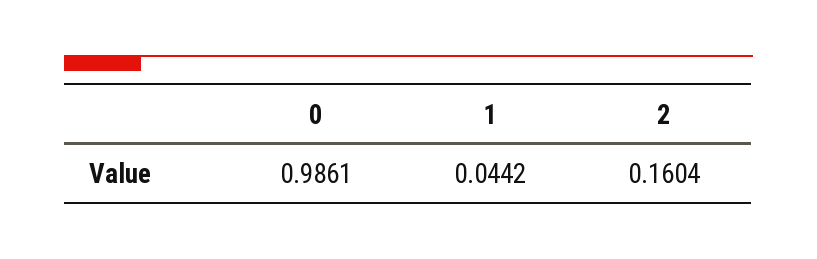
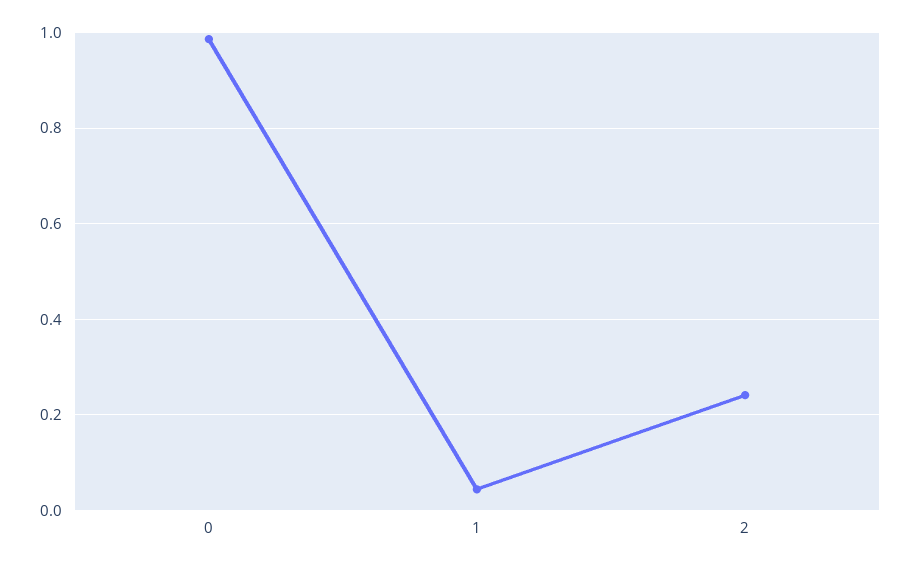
  {
    "0": 0.9861,
    "1": 0.0442,
-   "2": 0.1604
+   "2": 0.24
  }

